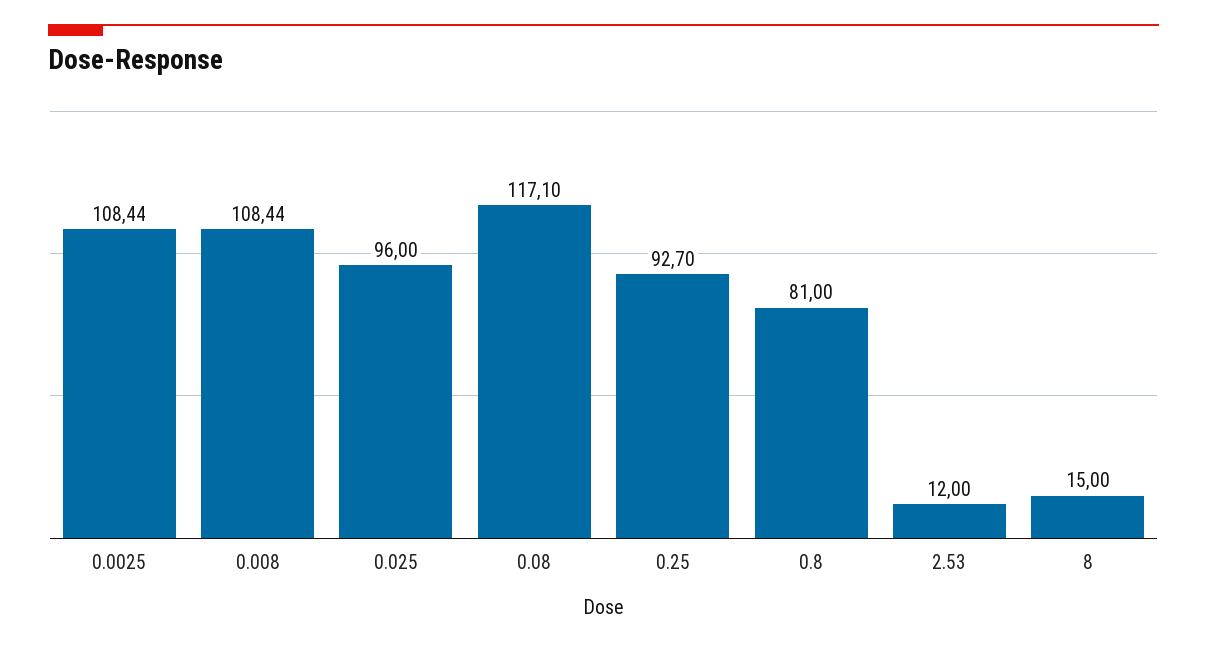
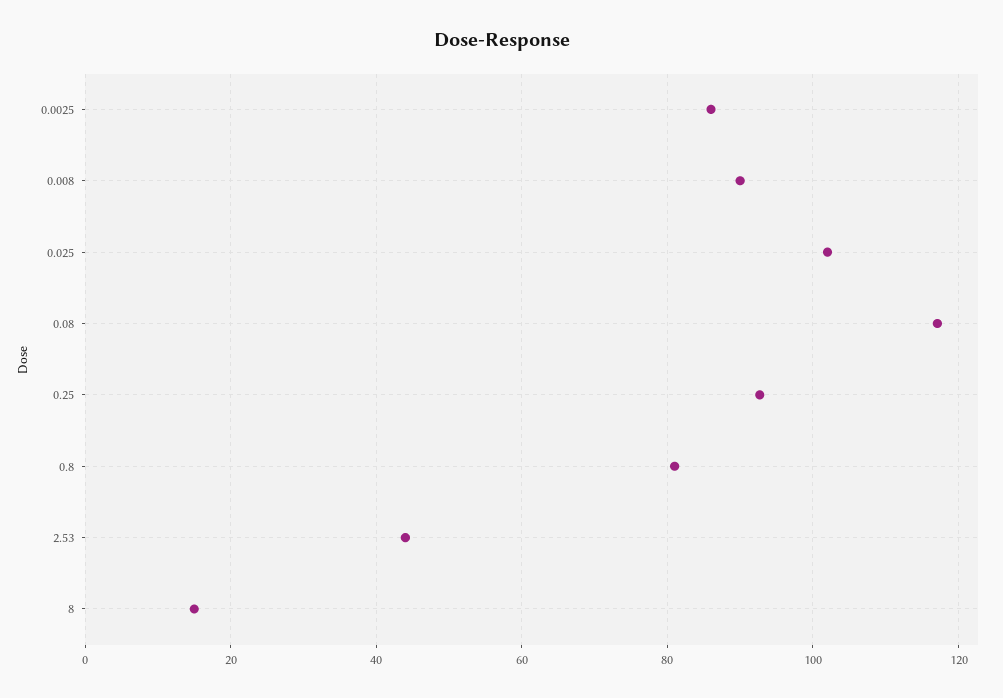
  {
-   "0.0025": 108.44,
+   "0.0025": 86,
-   "0.008": 108.44,
+   "0.008": 90,
-   "0.025": 96,
+   "0.025": 102,
    "0.08": 117.1,
    "0.25": 92.7,
    "0.8": 81,
-   "2.53": 12,
+   "2.53": 44,
    "8": 15
  }

